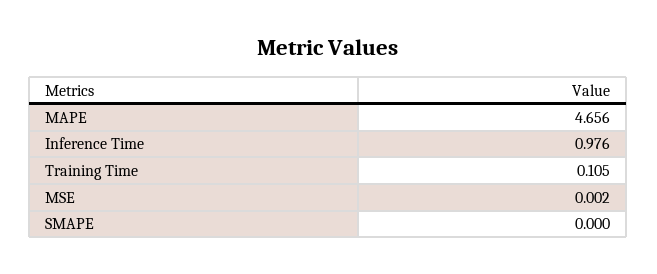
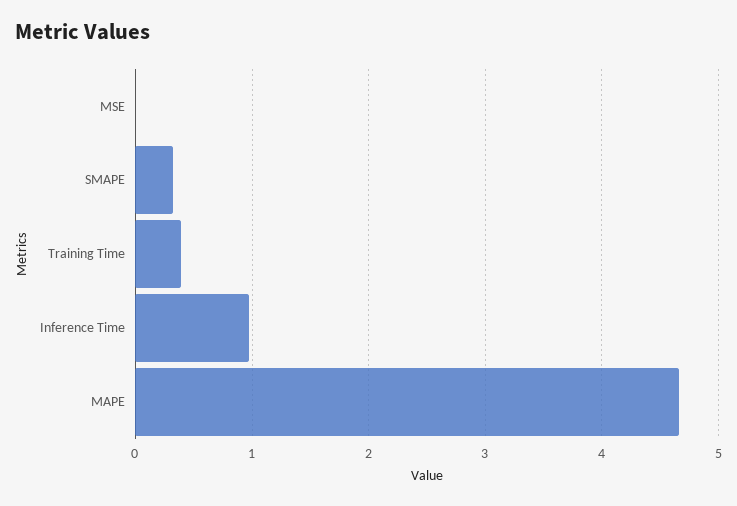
  {
    "MAPE": 4.656,
    "Inference Time": 0.976,
-   "Training Time": 0.105,
+   "Training Time": 0.4,
    "MSE": 0.002,
-   "SMAPE": 0
+   "SMAPE": 0.3
  }

